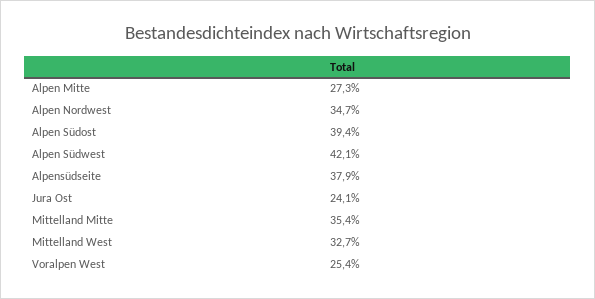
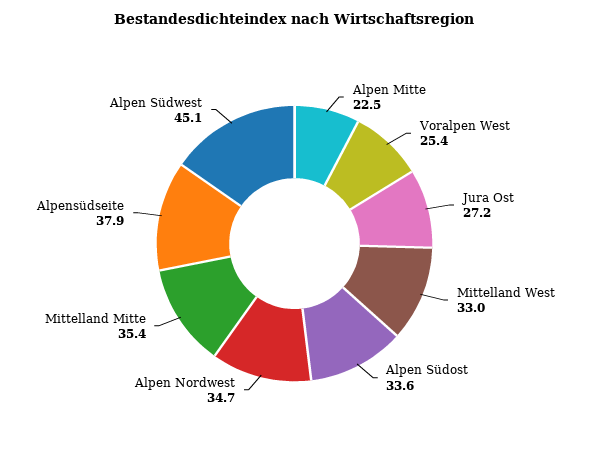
  {
-   "Alpen Mitte": 27.3,
+   "Alpen Mitte": 22.5,
    "Alpen Nordwest": 34.7,
-   "Alpen Südost": 39.4,
+   "Alpen Südost": 33.6,
-   "Alpen Südwest": 42.1,
+   "Alpen Südwest": 45.1,
    "Alpensüdseite": 37.9,
-   "Jura Ost": 24.1,
+   "Jura Ost": 27.2,
    "Mittelland Mitte": 35.4,
-   "Mittelland West": 32.7,
+   "Mittelland West": 33,
    "Voralpen West": 25.4
  }

